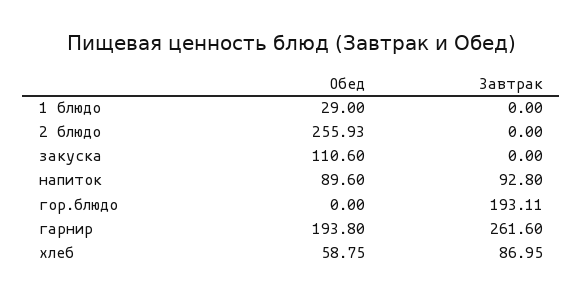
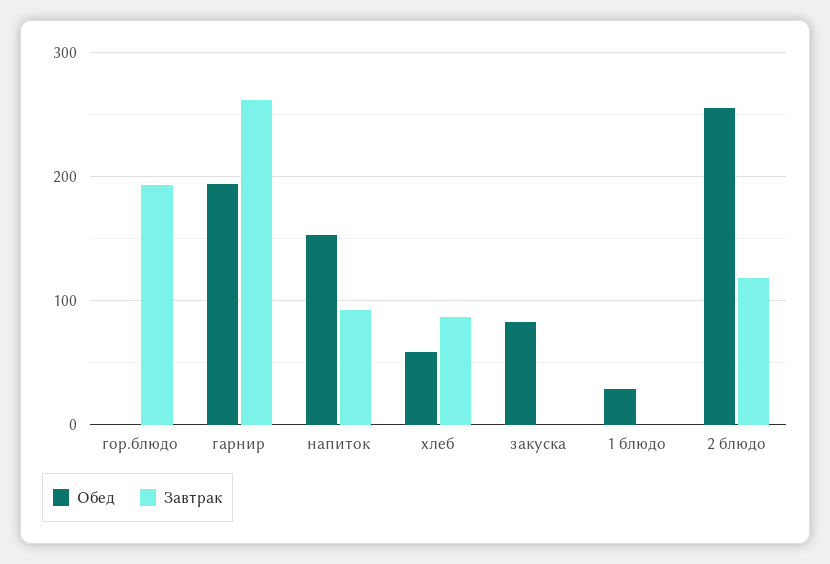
  {
    "Обед": {
      "1 блюдо": 29,
      "2 блюдо": 255.93,
-     "закуска": 110.6,
+     "закуска": 80,
-     "напиток": 89.6,
+     "напиток": 150,
      "гор.блюдо": 0,
      "гарнир": 193.8,
      "хлеб": 58.75
    },
    "Завтрак": {
      "1 блюдо": 0,
-     "2 блюдо": 0,
+     "2 блюдо": 120,
      "закуска": 0,
      "напиток": 92.8,
      "гор.блюдо": 193.11,
      "гарнир": 261.6,
      "хлеб": 86.95
    }
  }

